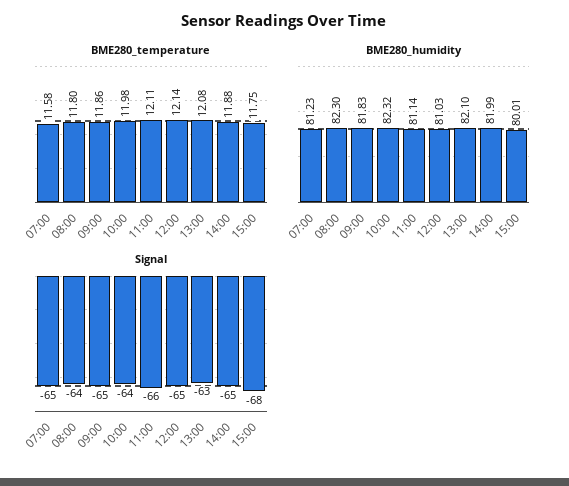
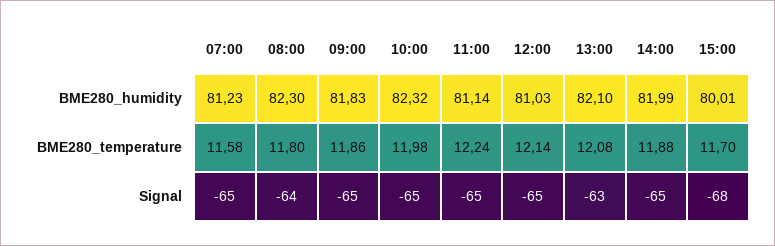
  {
    "BME280_temperature": {
      "07:00": 11.58,
      "08:00": 11.8,
      "09:00": 11.86,
      "10:00": 11.98,
-     "11:00": 12.11,
+     "11:00": 12.24,
      "12:00": 12.14,
      "13:00": 12.08,
      "14:00": 11.88,
-     "15:00": 11.75
+     "15:00": 11.7
    },
    "BME280_humidity": {
      "07:00": 81.23,
      "08:00": 82.3,
      "09:00": 81.83,
      "10:00": 82.32,
      "11:00": 81.14,
      "12:00": 81.03,
      "13:00": 82.1,
      "14:00": 81.99,
      "15:00": 80.01
    },
    "Signal": {
      "07:00": -65,
      "08:00": -64,
      "09:00": -65,
-     "10:00": -64,
+     "10:00": -65,
-     "11:00": -66,
+     "11:00": -65,
      "12:00": -65,
      "13:00": -63,
      "14:00": -65,
      "15:00": -68
    }
  }

